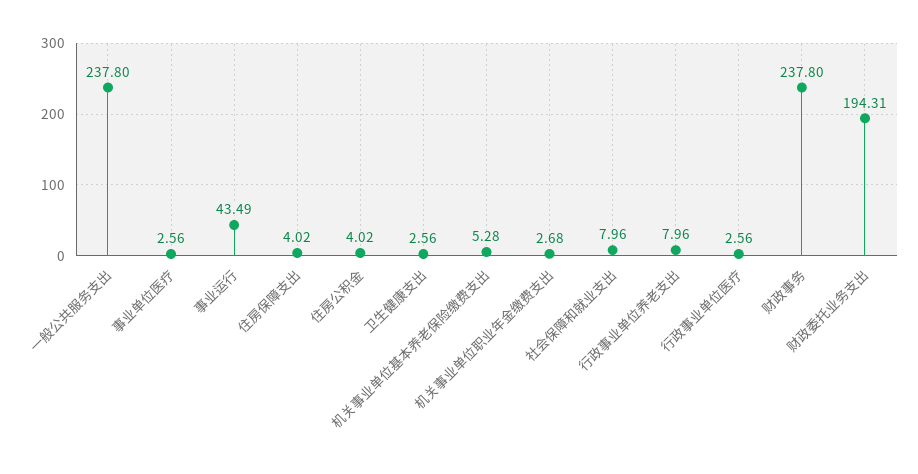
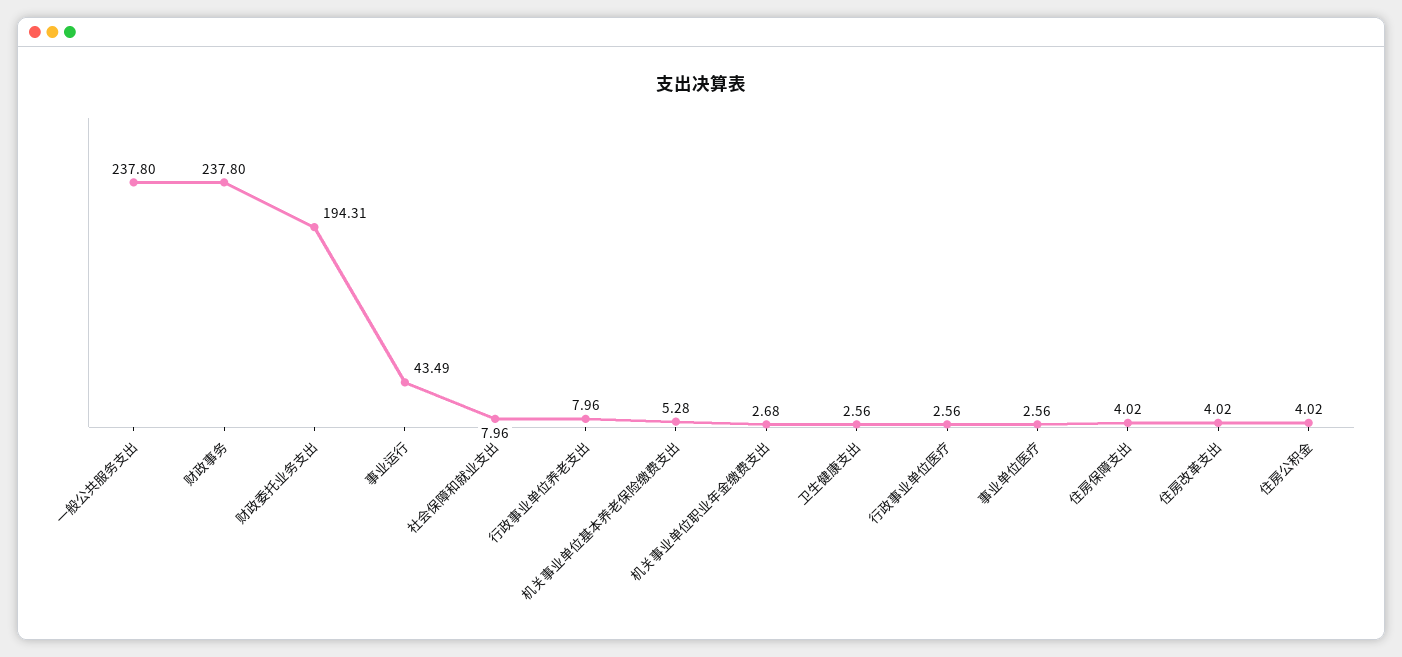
  {
    "一般公共服务支出": 237.8,
    "事业单位医疗": 2.56,
    "事业运行": 43.49,
    "住房保障支出": 4.02,
    "住房公积金": 4.02,
    "卫生健康支出": 2.56,
    "机关事业单位基本养老保险缴费支出": 5.28,
    "机关事业单位职业年金缴费支出": 2.68,
    "社会保障和就业支出": 7.96,
    "行政事业单位养老支出": 7.96,
    "行政事业单位医疗": 2.56,
    "财政事务": 237.8,
-   "财政委托业务支出": 194.31
+   "财政委托业务支出": 194.31,
+   "住房改革支出": 4.02
  }

